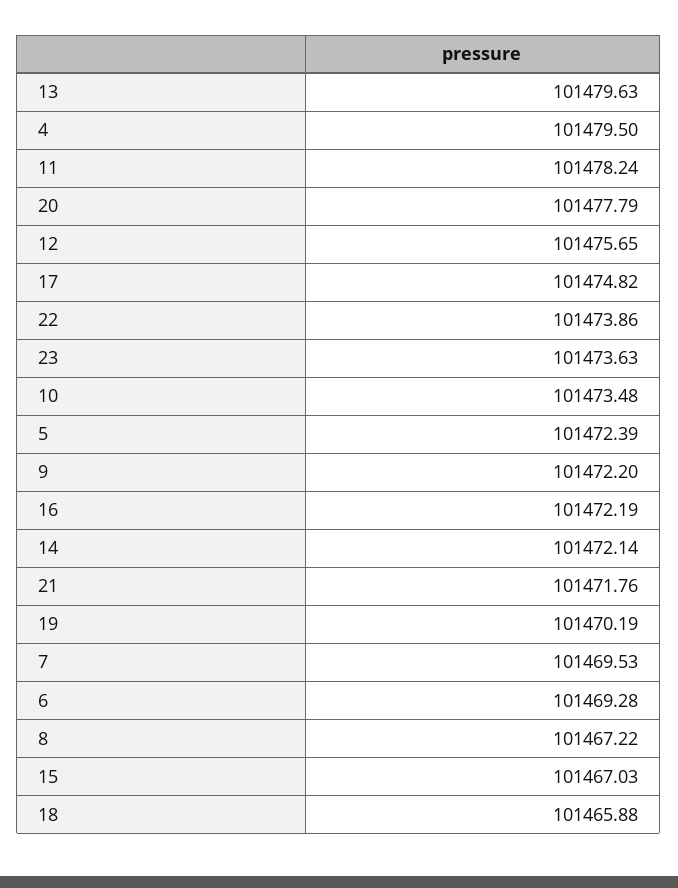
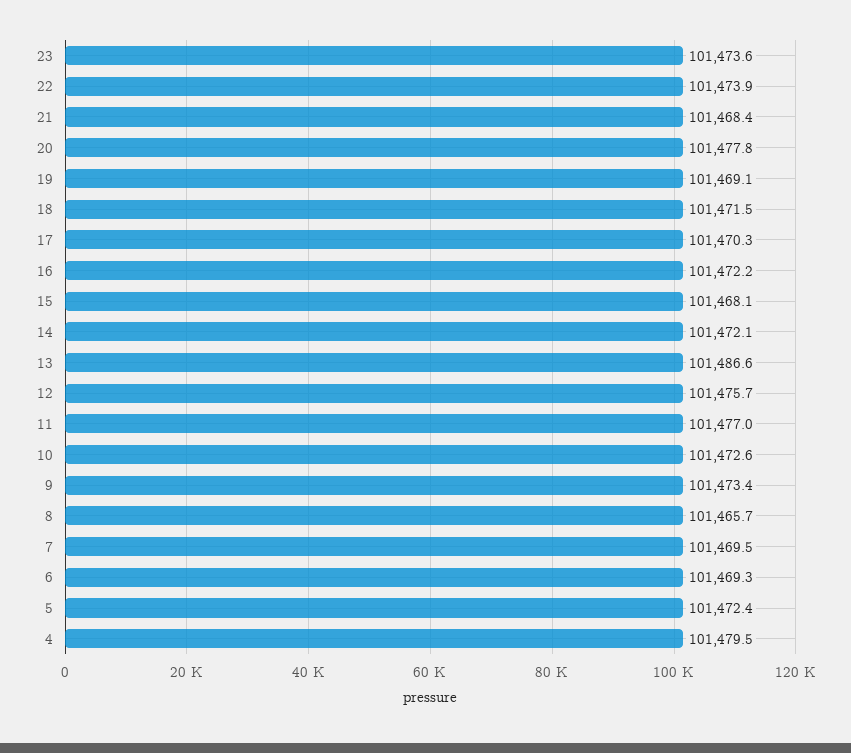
  {
-   "13": 101479.63,
+   "13": 101486.6,
    "4": 101479.5,
-   "11": 101478.24,
+   "11": 101477,
    "20": 101477.79,
    "12": 101475.65,
-   "17": 101474.82,
+   "17": 101470.3,
    "22": 101473.86,
    "23": 101473.63,
-   "10": 101473.48,
+   "10": 101472.6,
    "5": 101472.39,
-   "9": 101472.2,
+   "9": 101473.4,
    "16": 101472.19,
    "14": 101472.14,
-   "21": 101471.76,
+   "21": 101468.4,
-   "19": 101470.19,
+   "19": 101469.1,
    "7": 101469.53,
    "6": 101469.28,
-   "8": 101467.22,
+   "8": 101465.7,
-   "15": 101467.03,
+   "15": 101468.1,
-   "18": 101465.88
+   "18": 101471.5
  }

